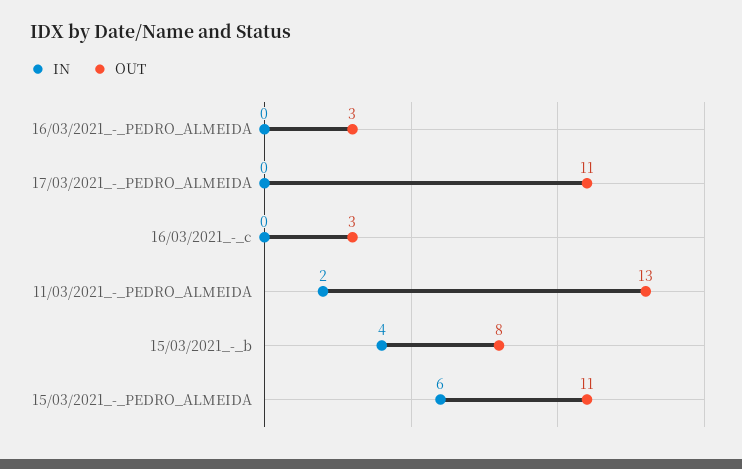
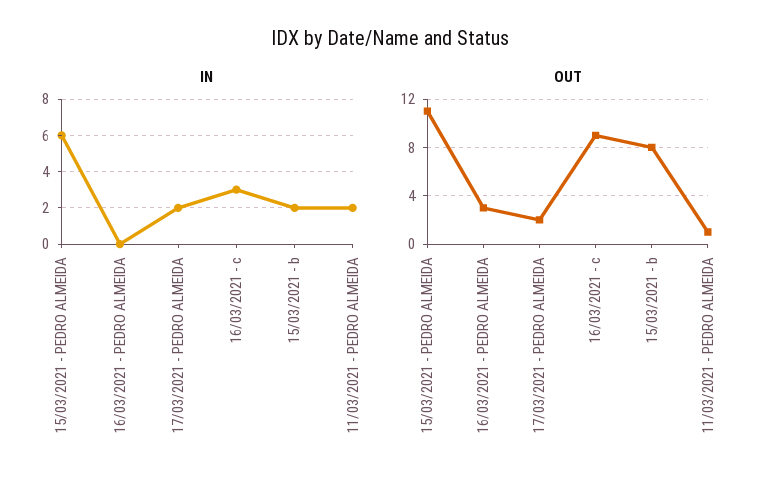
  {
    "IN": {
      "16/03/2021_-_PEDRO_ALMEIDA": 0,
-     "17/03/2021_-_PEDRO_ALMEIDA": 0,
+     "17/03/2021_-_PEDRO_ALMEIDA": 2,
-     "16/03/2021_-_c": 0,
+     "16/03/2021_-_c": 3,
      "11/03/2021_-_PEDRO_ALMEIDA": 2,
-     "15/03/2021_-_b": 4,
+     "15/03/2021_-_b": 2,
      "15/03/2021_-_PEDRO_ALMEIDA": 6
    },
    "OUT": {
      "16/03/2021_-_PEDRO_ALMEIDA": 3,
-     "17/03/2021_-_PEDRO_ALMEIDA": 11,
+     "17/03/2021_-_PEDRO_ALMEIDA": 2,
-     "16/03/2021_-_c": 3,
+     "16/03/2021_-_c": 9,
-     "11/03/2021_-_PEDRO_ALMEIDA": 13,
+     "11/03/2021_-_PEDRO_ALMEIDA": 1,
      "15/03/2021_-_b": 8,
      "15/03/2021_-_PEDRO_ALMEIDA": 11
    }
  }

